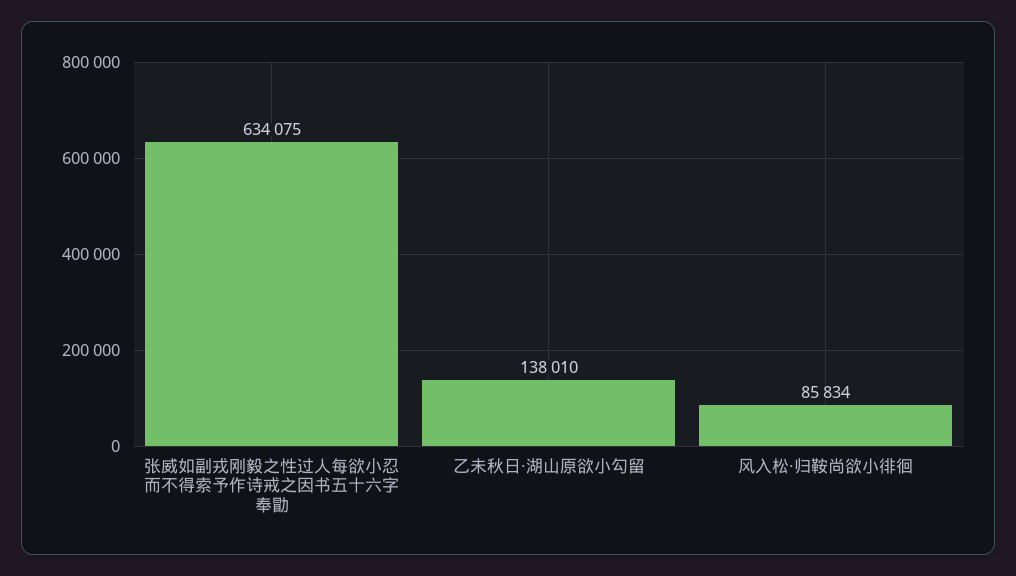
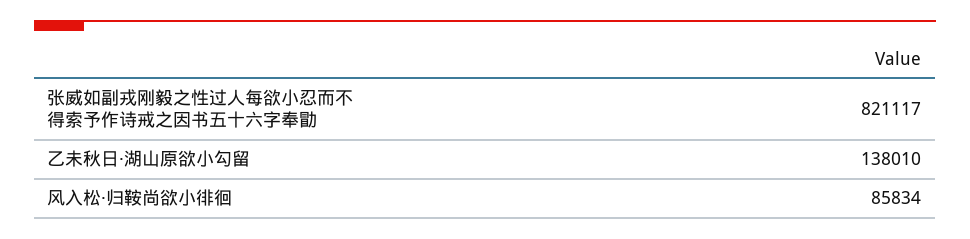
  {
-   "张威如副戎刚毅之性过人每欲小忍而不得索予作诗戒之因书五十六字奉勖": 634075,
+   "张威如副戎刚毅之性过人每欲小忍而不得索予作诗戒之因书五十六字奉勖": 821117,
    "乙未秋日·湖山原欲小勾留": 138010,
    "风入松·归鞍尚欲小徘徊": 85834
  }

